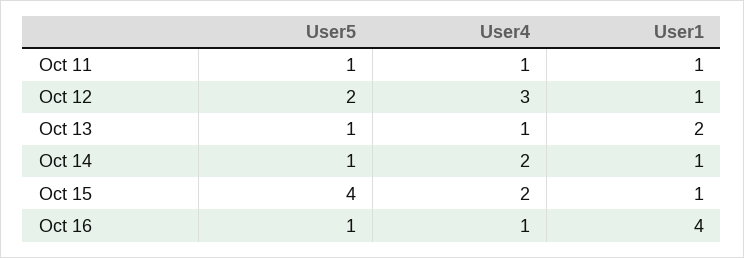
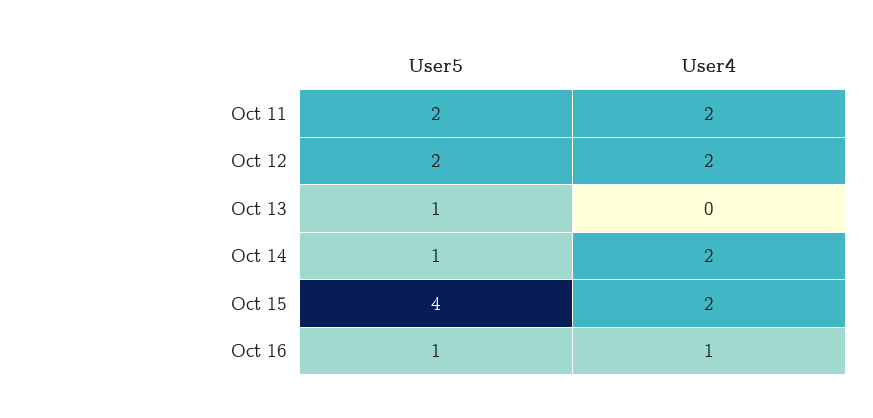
  {
    "User5": {
-     "Oct 11": 1,
+     "Oct 11": 2,
      "Oct 12": 2,
      "Oct 13": 1,
      "Oct 14": 1,
      "Oct 15": 4,
      "Oct 16": 1
    },
    "User4": {
-     "Oct 11": 1,
+     "Oct 11": 2,
-     "Oct 12": 3,
+     "Oct 12": 2,
-     "Oct 13": 1,
+     "Oct 13": 0,
      "Oct 14": 2,
      "Oct 15": 2,
      "Oct 16": 1
-   },
+   }
-   "User1": {
-     "Oct 11": 1,
-     "Oct 12": 1,
-     "Oct 13": 2,
-     "Oct 14": 1,
-     "Oct 15": 1,
-     "Oct 16": 4
-   }
  }

